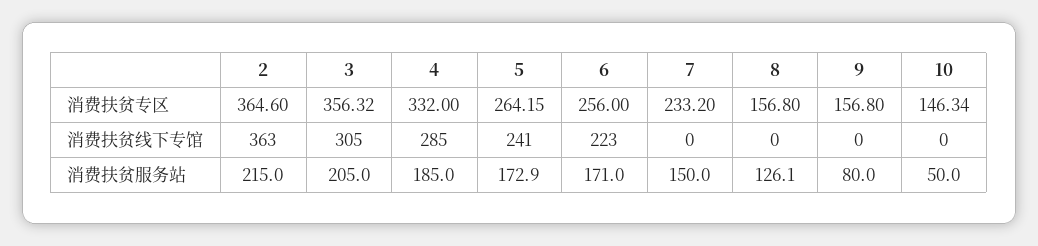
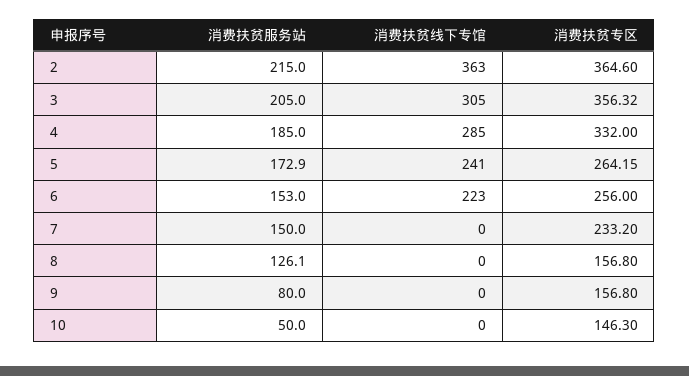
  {
    "2": {
      "消费扶贫专区": 364.6,
      "消费扶贫线下专馆": 363,
      "消费扶贫服务站": 215
    },
    "3": {
      "消费扶贫专区": 356.32,
      "消费扶贫线下专馆": 305,
      "消费扶贫服务站": 205
    },
    "4": {
      "消费扶贫专区": 332,
      "消费扶贫线下专馆": 285,
      "消费扶贫服务站": 185
    },
    "5": {
      "消费扶贫专区": 264.15,
      "消费扶贫线下专馆": 241,
      "消费扶贫服务站": 172.9
    },
    "6": {
      "消费扶贫专区": 256,
      "消费扶贫线下专馆": 223,
-     "消费扶贫服务站": 171
+     "消费扶贫服务站": 153
    },
    "7": {
      "消费扶贫专区": 233.2,
      "消费扶贫线下专馆": 0,
      "消费扶贫服务站": 150
    },
    "8": {
      "消费扶贫专区": 156.8,
      "消费扶贫线下专馆": 0,
      "消费扶贫服务站": 126.1
    },
    "9": {
      "消费扶贫专区": 156.8,
      "消费扶贫线下专馆": 0,
      "消费扶贫服务站": 80
    },
    "10": {
-     "消费扶贫专区": 146.34,
+     "消费扶贫专区": 146.3,
      "消费扶贫线下专馆": 0,
      "消费扶贫服务站": 50
    }
  }

